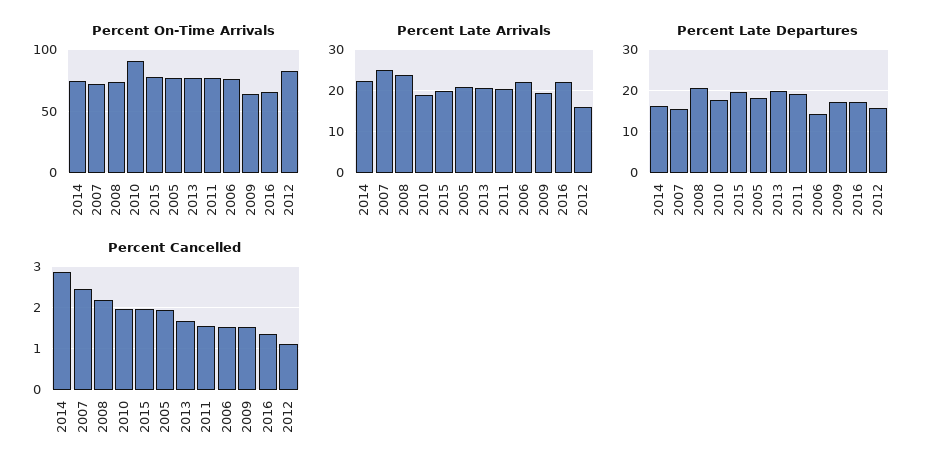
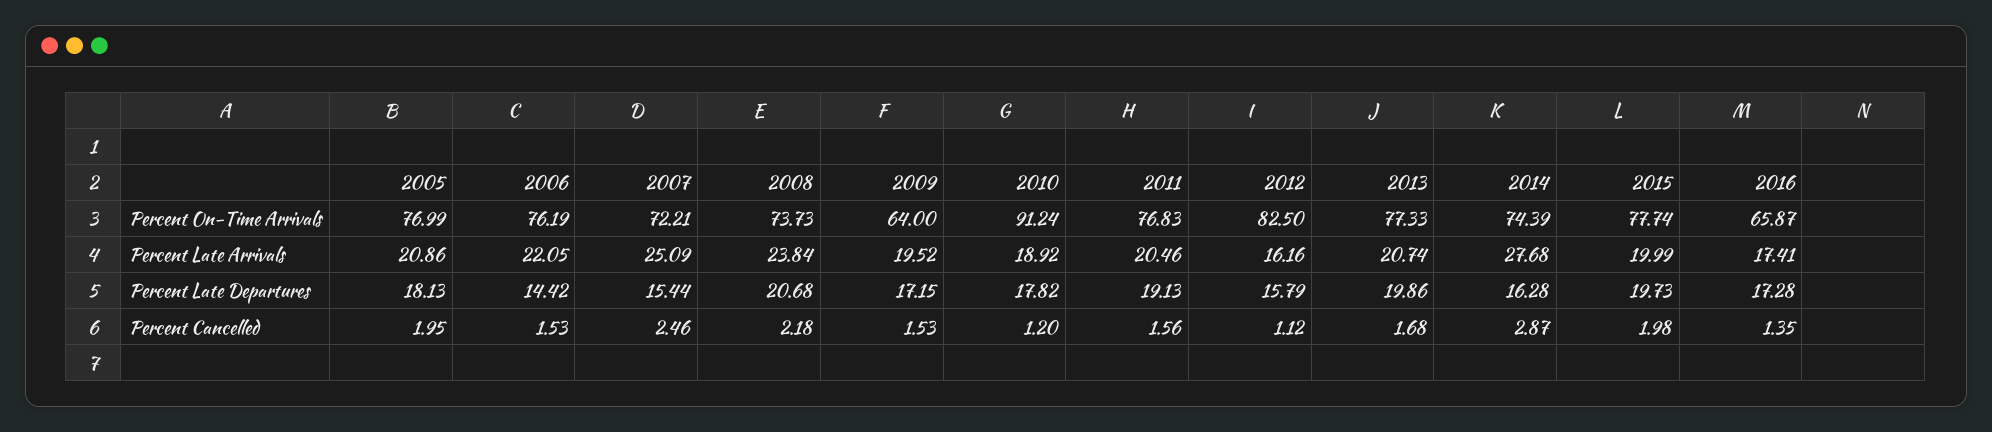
  {
    "Percent On-Time Arrivals": {
      "2014": 74.39,
      "2007": 72.21,
      "2008": 73.73,
      "2010": 91.24,
      "2015": 77.74,
      "2005": 76.99,
      "2013": 77.33,
      "2011": 76.83,
      "2006": 76.19,
      "2009": 64,
      "2016": 65.87,
      "2012": 82.5
    },
    "Percent Late Arrivals": {
-     "2014": 22,
+     "2014": 27.68,
      "2007": 25.09,
      "2008": 23.84,
      "2010": 18.92,
      "2015": 19.99,
      "2005": 20.86,
      "2013": 20.74,
      "2011": 20.46,
      "2006": 22.05,
      "2009": 19.52,
-     "2016": 22,
+     "2016": 17.41,
      "2012": 16.16
    },
    "Percent Late Departures": {
      "2014": 16.28,
      "2007": 15.44,
      "2008": 20.68,
      "2010": 17.82,
      "2015": 19.73,
      "2005": 18.13,
      "2013": 19.86,
      "2011": 19.13,
      "2006": 14.42,
      "2009": 17.15,
      "2016": 17.28,
      "2012": 15.79
    },
    "Percent Cancelled": {
      "2014": 2.87,
      "2007": 2.46,
      "2008": 2.18,
-     "2010": 2,
+     "2010": 1.2,
      "2015": 1.98,
      "2005": 1.95,
      "2013": 1.68,
      "2011": 1.56,
      "2006": 1.53,
      "2009": 1.53,
      "2016": 1.35,
      "2012": 1.12
    }
  }

